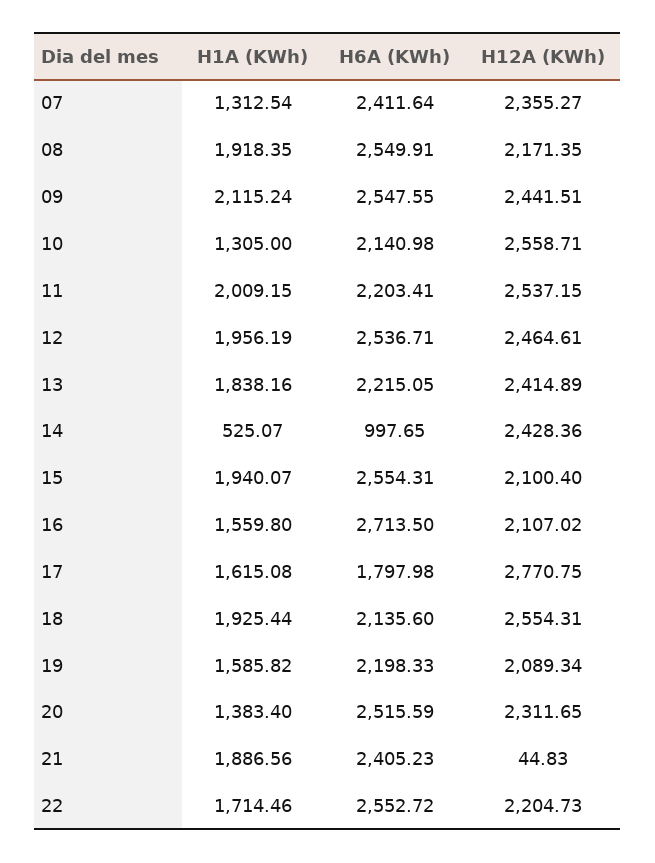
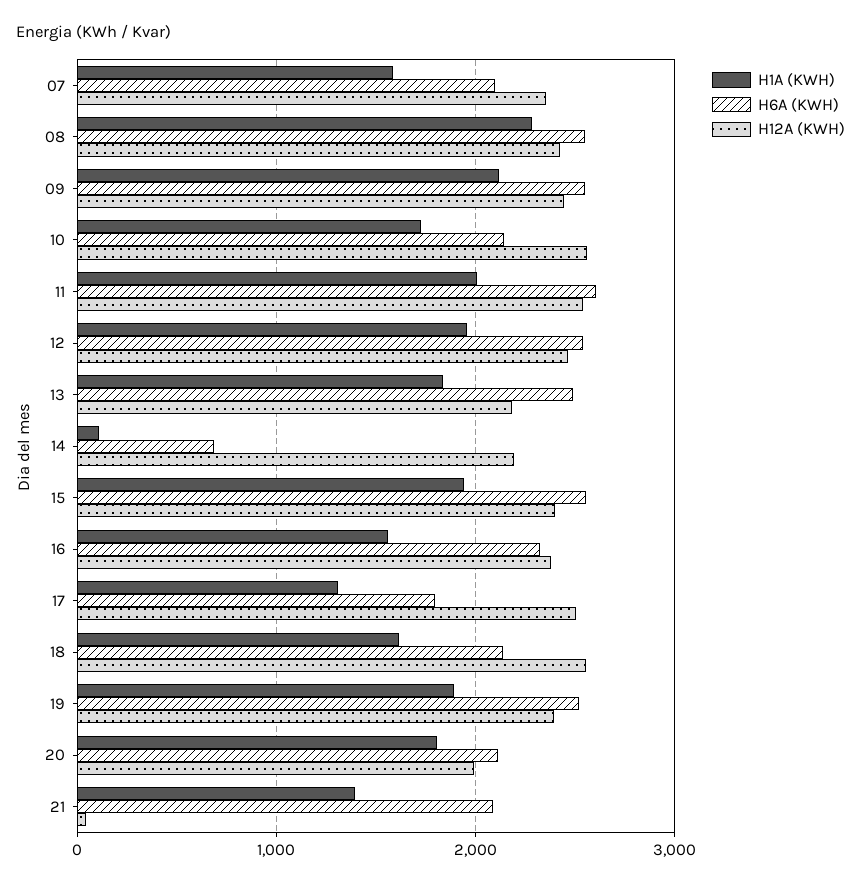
  {
    "H1A (KWh)": {
-     "07": 1312.54,
+     "07": 1600,
-     "08": 1918.35,
+     "08": 2300,
      "09": 2115.24,
-     "10": 1305,
+     "10": 1700,
      "11": 2009.15,
      "12": 1956.19,
      "13": 1838.16,
-     "14": 525.07,
+     "14": 100,
      "15": 1940.07,
      "16": 1559.8,
-     "17": 1615.08,
+     "17": 1300,
-     "18": 1925.44,
+     "18": 1600,
-     "19": 1585.82,
+     "19": 1900,
-     "20": 1383.4,
+     "20": 1800,
-     "21": 1886.56,
+     "21": 1400
-     "22": 1714.46
    },
    "H6A (KWh)": {
-     "07": 2411.64,
+     "07": 2100,
      "08": 2549.91,
      "09": 2547.55,
      "10": 2140.98,
-     "11": 2203.41,
+     "11": 2600,
      "12": 2536.71,
-     "13": 2215.05,
+     "13": 2500,
-     "14": 997.65,
+     "14": 700,
      "15": 2554.31,
-     "16": 2713.5,
+     "16": 2300,
      "17": 1797.98,
      "18": 2135.6,
-     "19": 2198.33,
+     "19": 2500,
-     "20": 2515.59,
+     "20": 2100,
-     "21": 2405.23,
+     "21": 2100
-     "22": 2552.72
    },
    "H12A (KWh)": {
      "07": 2355.27,
-     "08": 2171.35,
+     "08": 2400,
      "09": 2441.51,
      "10": 2558.71,
      "11": 2537.15,
      "12": 2464.61,
-     "13": 2414.89,
+     "13": 2200,
-     "14": 2428.36,
+     "14": 2200,
-     "15": 2100.4,
+     "15": 2400,
-     "16": 2107.02,
+     "16": 2400,
-     "17": 2770.75,
+     "17": 2500,
      "18": 2554.31,
-     "19": 2089.34,
+     "19": 2400,
-     "20": 2311.65,
+     "20": 2000,
-     "21": 44.83,
+     "21": 44.83
-     "22": 2204.73
    }
  }

